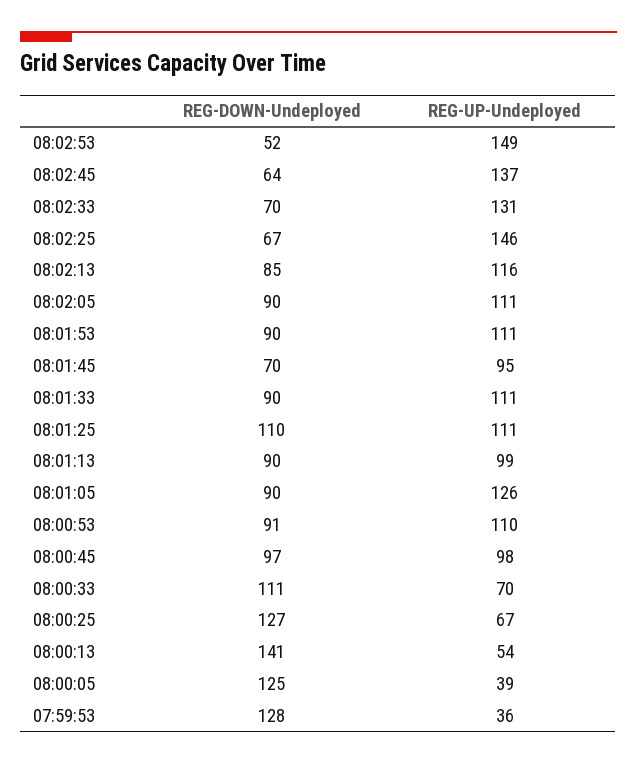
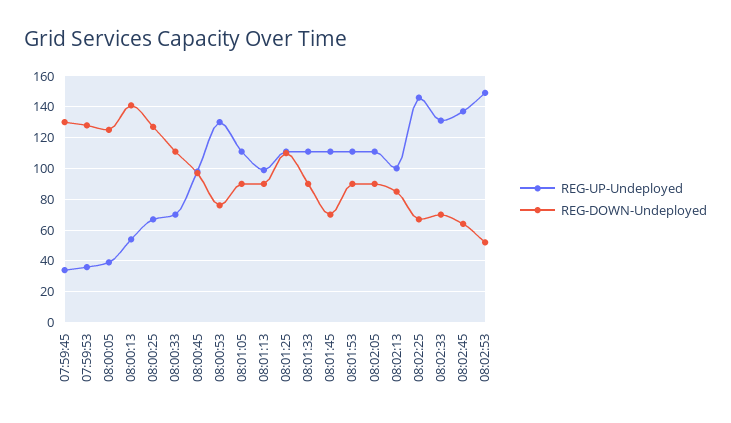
  {
    "REG-DOWN-Undeployed": {
      "08:02:53": 52,
      "08:02:45": 64,
      "08:02:33": 70,
      "08:02:25": 67,
      "08:02:13": 85,
      "08:02:05": 90,
      "08:01:53": 90,
      "08:01:45": 70,
      "08:01:33": 90,
      "08:01:25": 110,
      "08:01:13": 90,
      "08:01:05": 90,
-     "08:00:53": 91,
+     "08:00:53": 75,
      "08:00:45": 97,
      "08:00:33": 111,
      "08:00:25": 127,
      "08:00:13": 141,
      "08:00:05": 125,
-     "07:59:53": 128
+     "07:59:53": 128,
+     "07:59:45": 130
    },
    "REG-UP-Undeployed": {
      "08:02:53": 149,
      "08:02:45": 137,
      "08:02:33": 131,
      "08:02:25": 146,
-     "08:02:13": 116,
+     "08:02:13": 100,
      "08:02:05": 111,
      "08:01:53": 111,
-     "08:01:45": 95,
+     "08:01:45": 110,
      "08:01:33": 111,
      "08:01:25": 111,
      "08:01:13": 99,
-     "08:01:05": 126,
+     "08:01:05": 110,
-     "08:00:53": 110,
+     "08:00:53": 130,
      "08:00:45": 98,
      "08:00:33": 70,
      "08:00:25": 67,
      "08:00:13": 54,
      "08:00:05": 39,
-     "07:59:53": 36
+     "07:59:53": 36,
+     "07:59:45": 35
    }
  }

